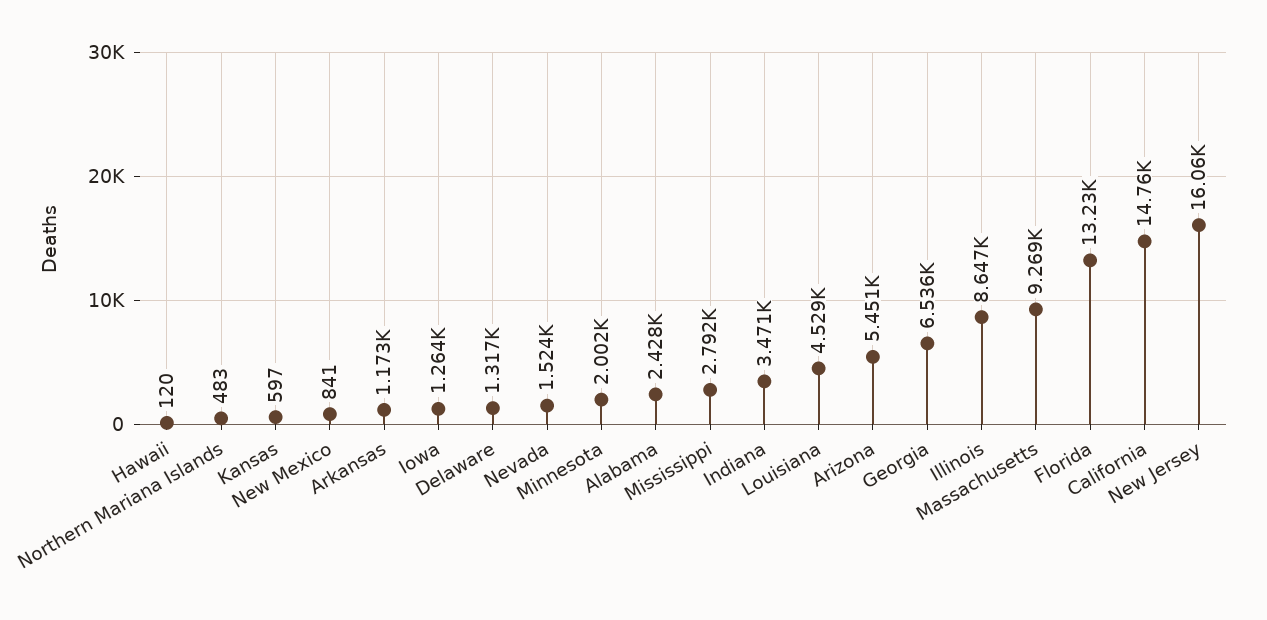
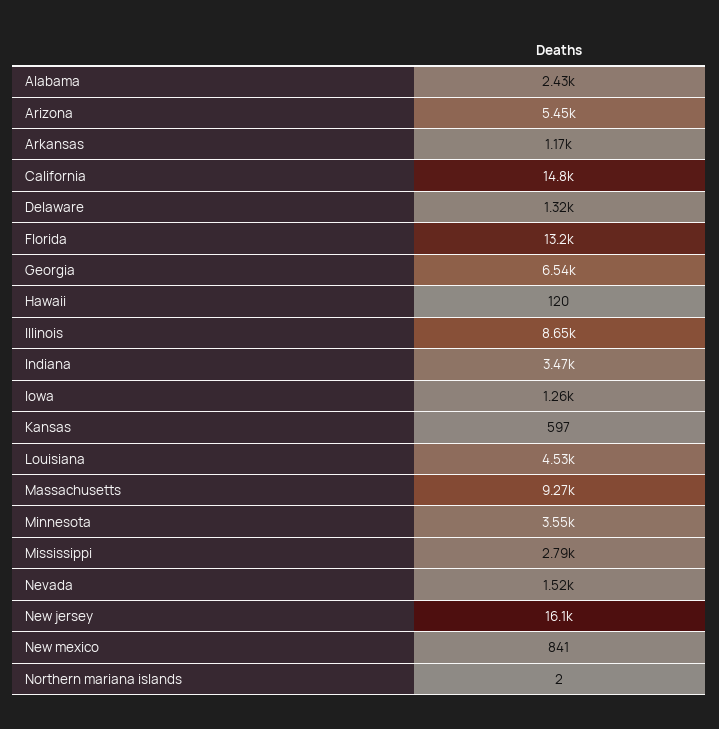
  {
    "Hawaii": 120,
-   "Northern Mariana Islands": 483,
+   "Northern Mariana Islands": 2,
    "Kansas": 597,
    "New Mexico": 841,
    "Arkansas": 1173,
    "Iowa": 1264,
    "Delaware": 1317,
    "Nevada": 1524,
-   "Minnesota": 2002,
+   "Minnesota": 3550,
    "Alabama": 2428,
    "Mississippi": 2792,
    "Indiana": 3471,
    "Louisiana": 4529,
    "Arizona": 5451,
    "Georgia": 6536,
    "Illinois": 8647,
    "Massachusetts": 9269,
    "Florida": 13230,
    "California": 14760,
    "New Jersey": 16060
  }

